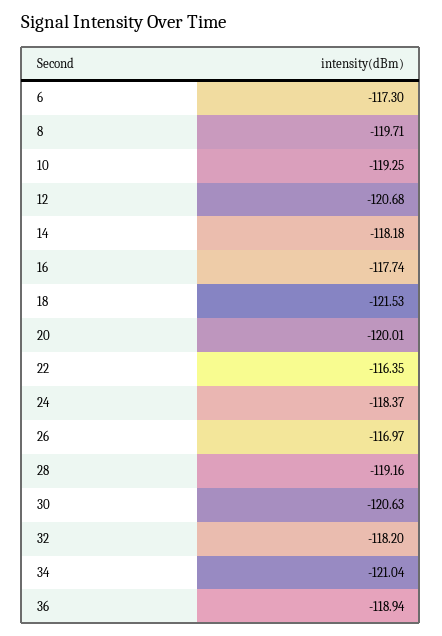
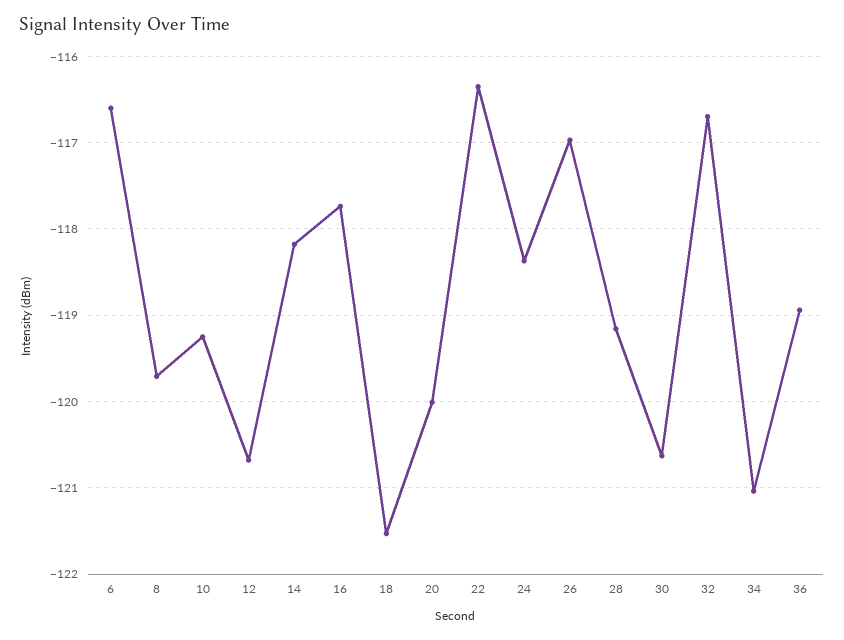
  {
-   "6": -117.3,
+   "6": -116.6,
    "8": -119.71,
    "10": -119.25,
    "12": -120.68,
    "14": -118.18,
    "16": -117.74,
    "18": -121.53,
    "20": -120.01,
    "22": -116.35,
    "24": -118.37,
    "26": -116.97,
    "28": -119.16,
    "30": -120.63,
-   "32": -118.2,
+   "32": -116.7,
    "34": -121.04,
    "36": -118.94
  }

